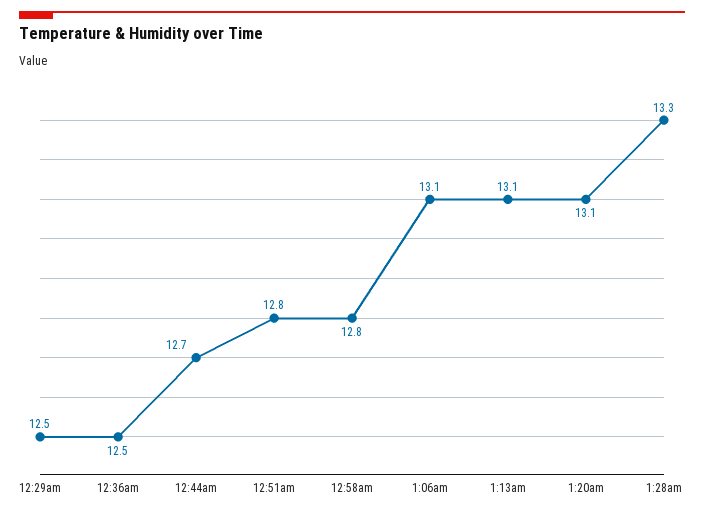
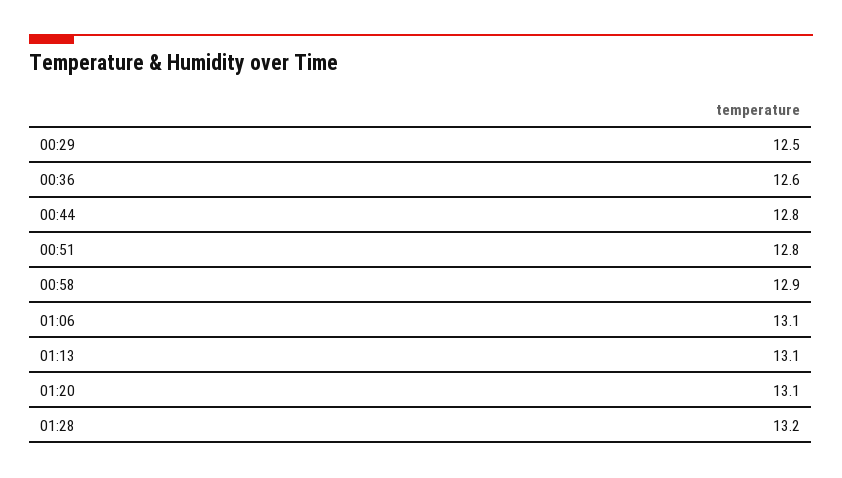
  {
    "12:29am": 12.5,
-   "12:36am": 12.5,
+   "12:36am": 12.6,
-   "12:44am": 12.7,
+   "12:44am": 12.8,
    "12:51am": 12.8,
-   "12:58am": 12.8,
+   "12:58am": 12.9,
    "1:06am": 13.1,
    "1:13am": 13.1,
    "1:20am": 13.1,
-   "1:28am": 13.3
+   "1:28am": 13.2
  }

